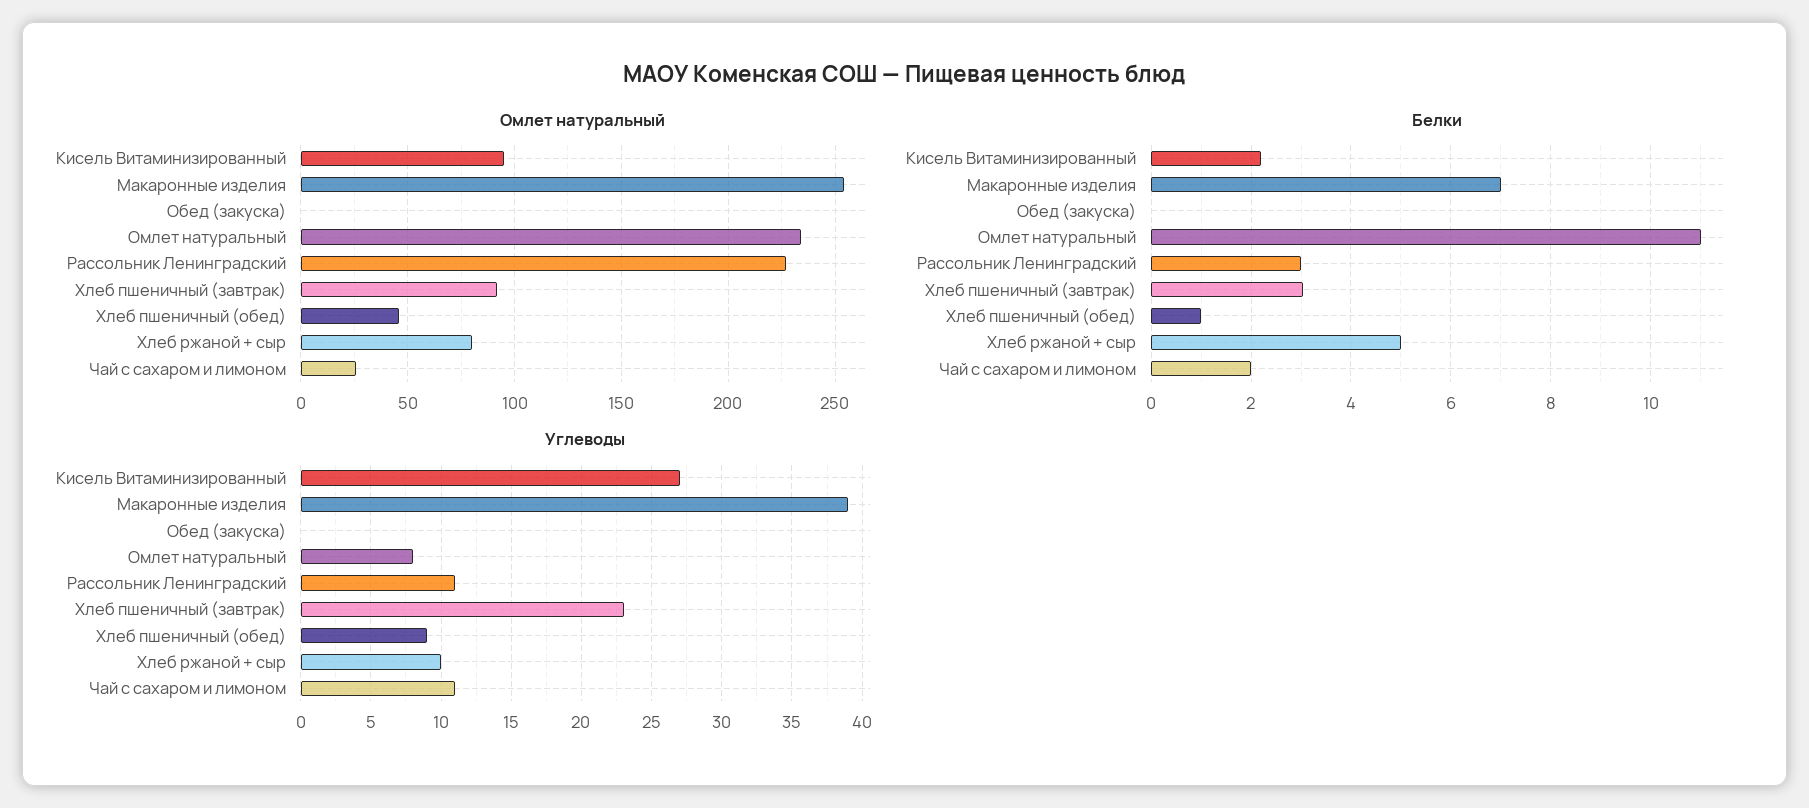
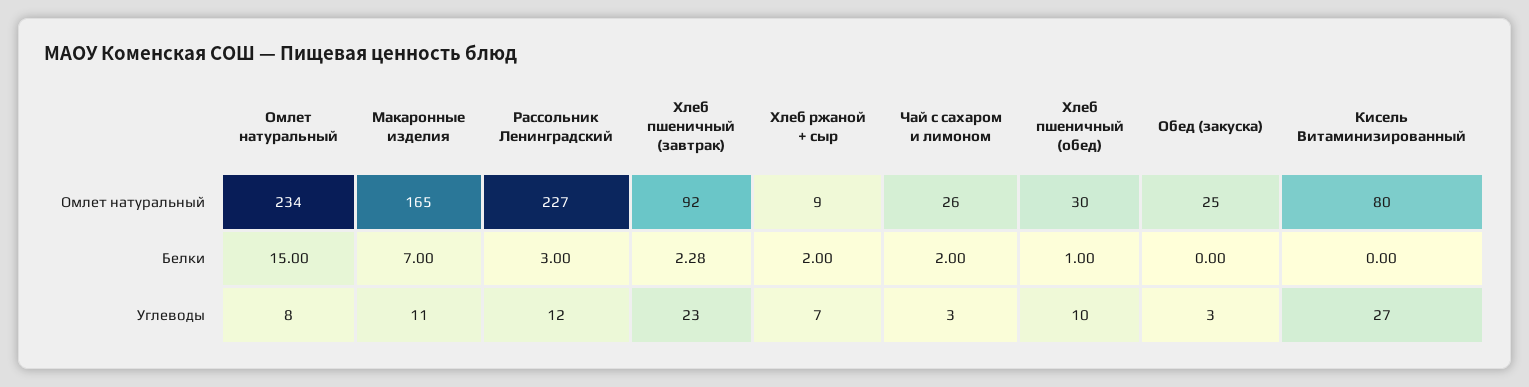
  {
    "Омлет натуральный": {
-     "Кисель Витаминизированный": 95,
+     "Кисель Витаминизированный": 80,
-     "Макаронные изделия": 255,
+     "Макаронные изделия": 165,
-     "Обед (закуска)": 0,
+     "Обед (закуска)": 25,
      "Омлет натуральный": 234,
      "Рассольник Ленинградский": 227,
      "Хлеб пшеничный (завтрак)": 92,
-     "Хлеб пшеничный (обед)": 45,
+     "Хлеб пшеничный (обед)": 30,
-     "Хлеб ржаной + сыр": 80,
+     "Хлеб ржаной + сыр": 9,
      "Чай с сахаром и лимоном": 26
    },
    "Белки": {
-     "Кисель Витаминизированный": 2.2,
+     "Кисель Витаминизированный": 0,
      "Макаронные изделия": 7,
      "Обед (закуска)": 0,
-     "Омлет натуральный": 11,
+     "Омлет натуральный": 15,
      "Рассольник Ленинградский": 3,
-     "Хлеб пшеничный (завтрак)": 3,
+     "Хлеб пшеничный (завтрак)": 2.28,
      "Хлеб пшеничный (обед)": 1,
-     "Хлеб ржаной + сыр": 5,
+     "Хлеб ржаной + сыр": 2,
      "Чай с сахаром и лимоном": 2
    },
    "Углеводы": {
      "Кисель Витаминизированный": 27,
-     "Макаронные изделия": 39,
+     "Макаронные изделия": 11,
-     "Обед (закуска)": 0,
+     "Обед (закуска)": 3,
      "Омлет натуральный": 8,
-     "Рассольник Ленинградский": 11,
+     "Рассольник Ленинградский": 12,
      "Хлеб пшеничный (завтрак)": 23,
-     "Хлеб пшеничный (обед)": 9,
+     "Хлеб пшеничный (обед)": 10,
-     "Хлеб ржаной + сыр": 10,
+     "Хлеб ржаной + сыр": 7,
-     "Чай с сахаром и лимоном": 11
+     "Чай с сахаром и лимоном": 3
    }
  }

